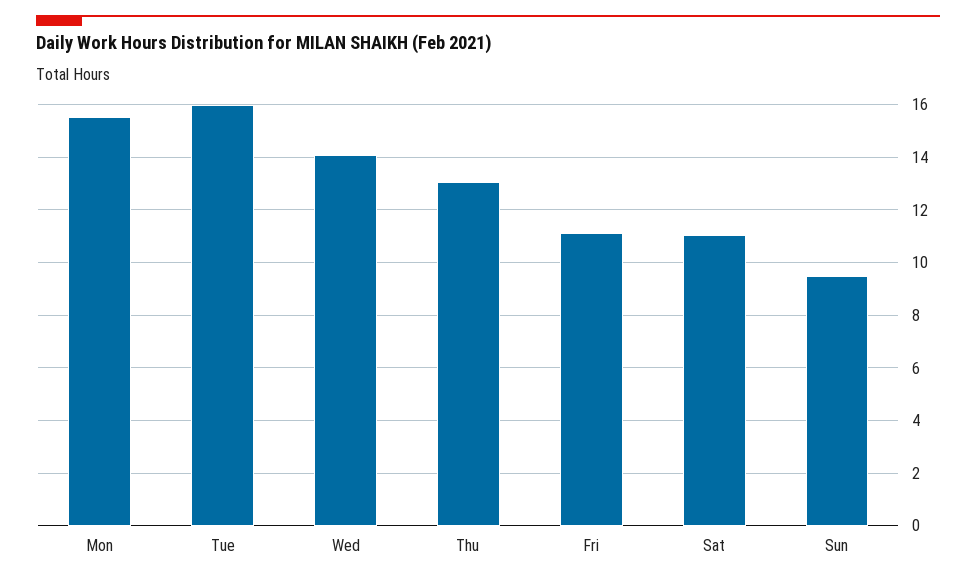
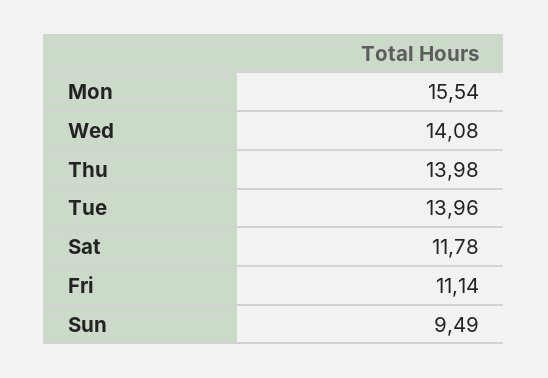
  {
    "Mon": 15.54,
-   "Tue": 16,
+   "Tue": 13.96,
    "Wed": 14.08,
-   "Thu": 13,
+   "Thu": 13.98,
    "Fri": 11.14,
-   "Sat": 11,
+   "Sat": 11.78,
    "Sun": 9.49
  }

